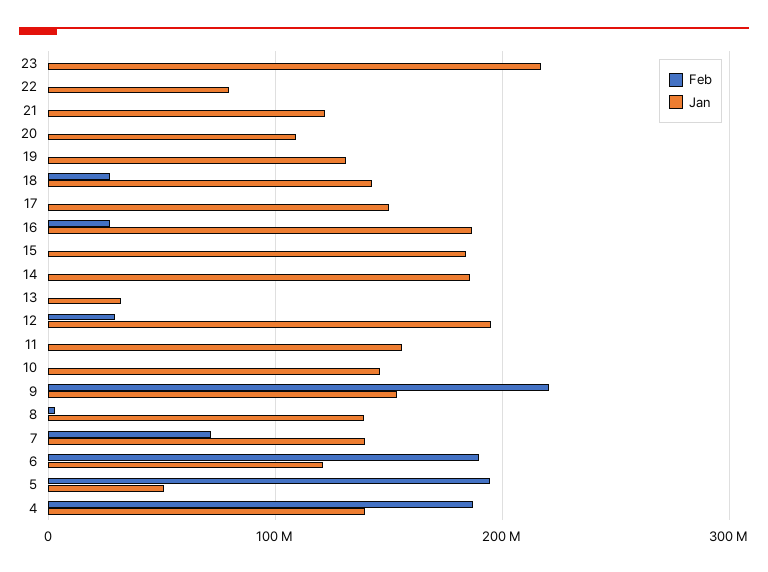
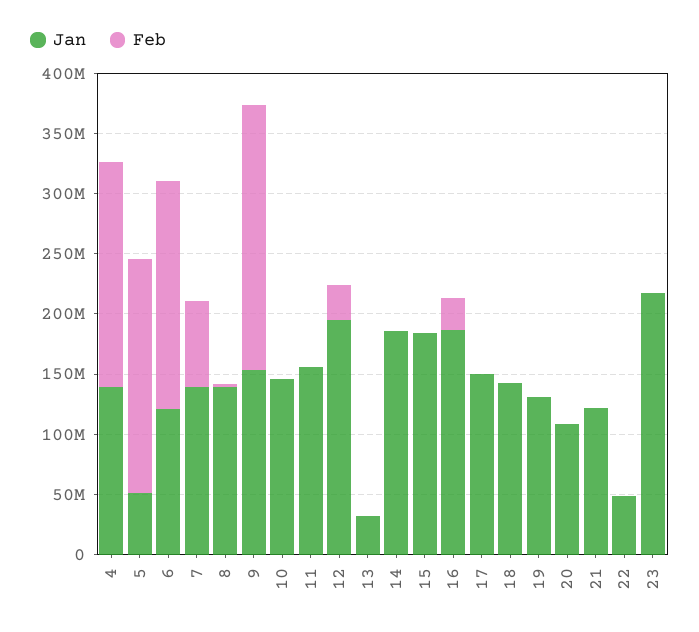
  {
    "Feb": {
      "23": 0,
      "22": 0,
      "21": 0,
      "20": 0,
      "19": 0,
-     "18": 30000000,
+     "18": 0,
      "17": 0,
      "16": 30000000,
      "15": 0,
      "14": 0,
      "13": 0,
      "12": 30000000,
      "11": 0,
      "10": 0,
      "9": 220000000,
      "8": 0,
      "7": 70000000,
      "6": 190000000,
      "5": 190000000,
      "4": 190000000
    },
    "Jan": {
      "23": 220000000,
-     "22": 80000000,
+     "22": 50000000,
      "21": 120000000,
      "20": 110000000,
      "19": 130000000,
      "18": 140000000,
      "17": 150000000,
      "16": 190000000,
      "15": 180000000,
      "14": 190000000,
      "13": 30000000,
      "12": 190000000,
      "11": 160000000,
      "10": 150000000,
      "9": 150000000,
      "8": 140000000,
      "7": 140000000,
      "6": 120000000,
      "5": 50000000,
      "4": 140000000
    }
  }

